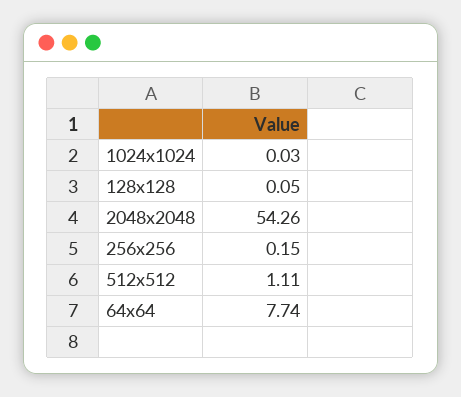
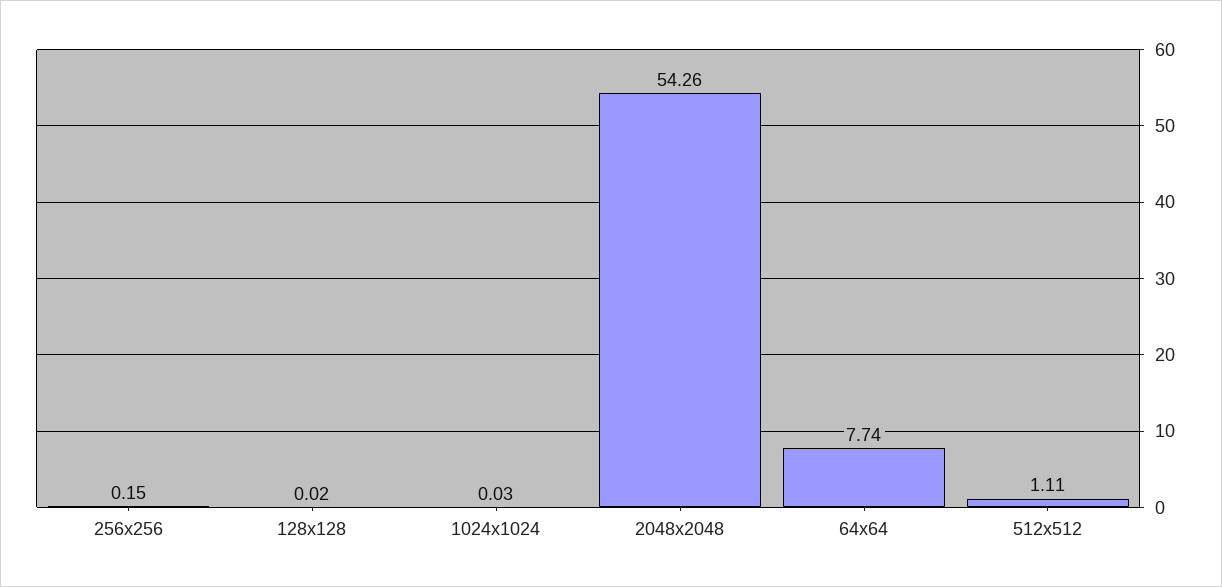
  {
    "1024x1024": 0.03,
-   "128x128": 0.05,
+   "128x128": 0.02,
    "2048x2048": 54.26,
    "256x256": 0.15,
    "512x512": 1.11,
    "64x64": 7.74
  }

